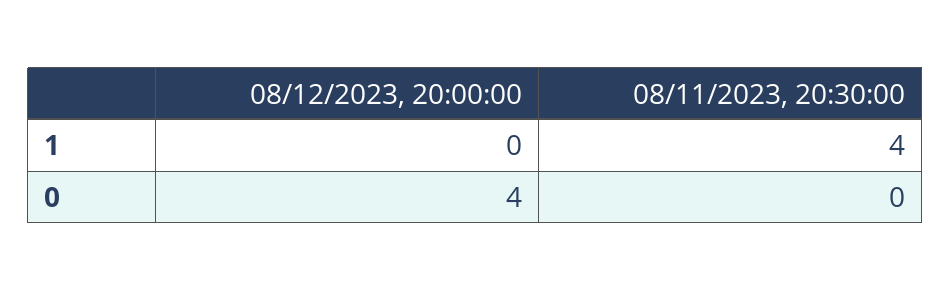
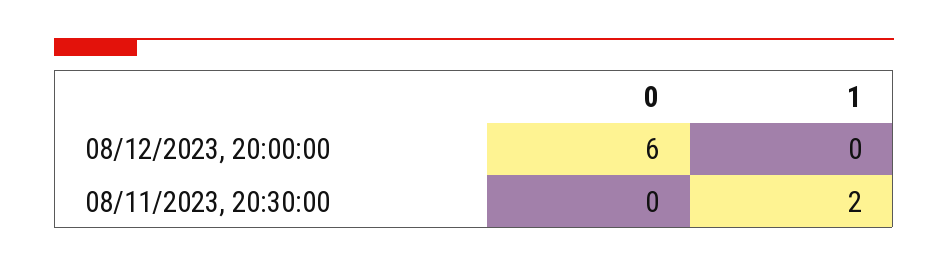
  {
    "08/12/2023, 20:00:00": {
      "1": 0,
-     "0": 4
+     "0": 6
    },
    "08/11/2023, 20:30:00": {
-     "1": 4,
+     "1": 2,
      "0": 0
    }
  }

